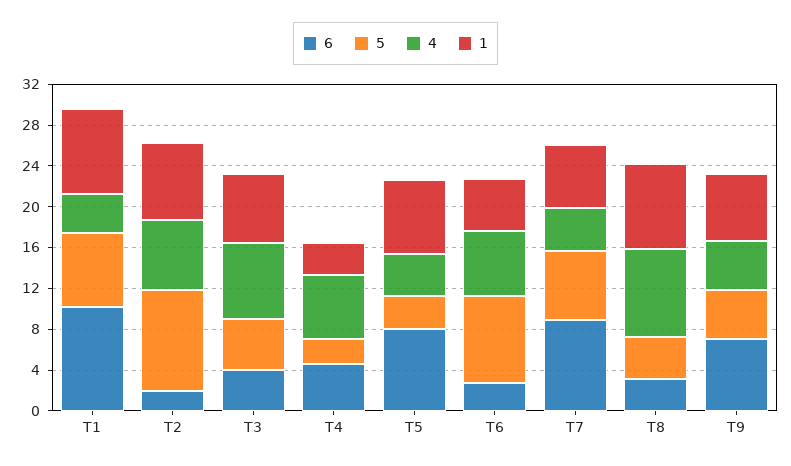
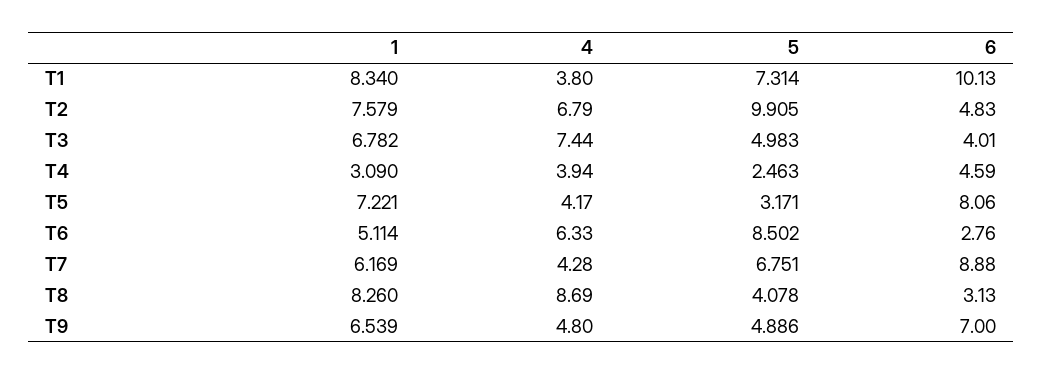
  {
    "6": {
      "T1": 10.13,
-     "T2": 2,
+     "T2": 4.83,
      "T3": 4.01,
      "T4": 4.59,
      "T5": 8.06,
      "T6": 2.76,
      "T7": 8.88,
      "T8": 3.13,
      "T9": 7
    },
    "5": {
      "T1": 7.314,
      "T2": 9.905,
      "T3": 4.983,
      "T4": 2.463,
      "T5": 3.171,
      "T6": 8.502,
      "T7": 6.751,
      "T8": 4.078,
      "T9": 4.886
    },
    "4": {
      "T1": 3.8,
      "T2": 6.79,
      "T3": 7.44,
-     "T4": 6,
+     "T4": 3.94,
      "T5": 4.17,
      "T6": 6.33,
      "T7": 4.28,
      "T8": 8.69,
      "T9": 4.8
    },
    "1": {
      "T1": 8.34,
      "T2": 7.579,
      "T3": 6.782,
      "T4": 3.09,
      "T5": 7.221,
      "T6": 5.114,
      "T7": 6.169,
      "T8": 8.26,
      "T9": 6.539
    }
  }

